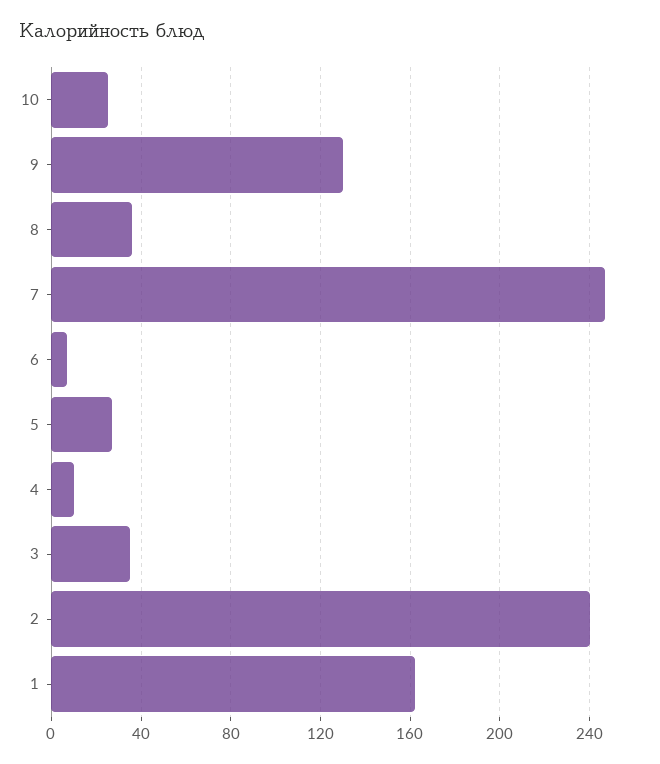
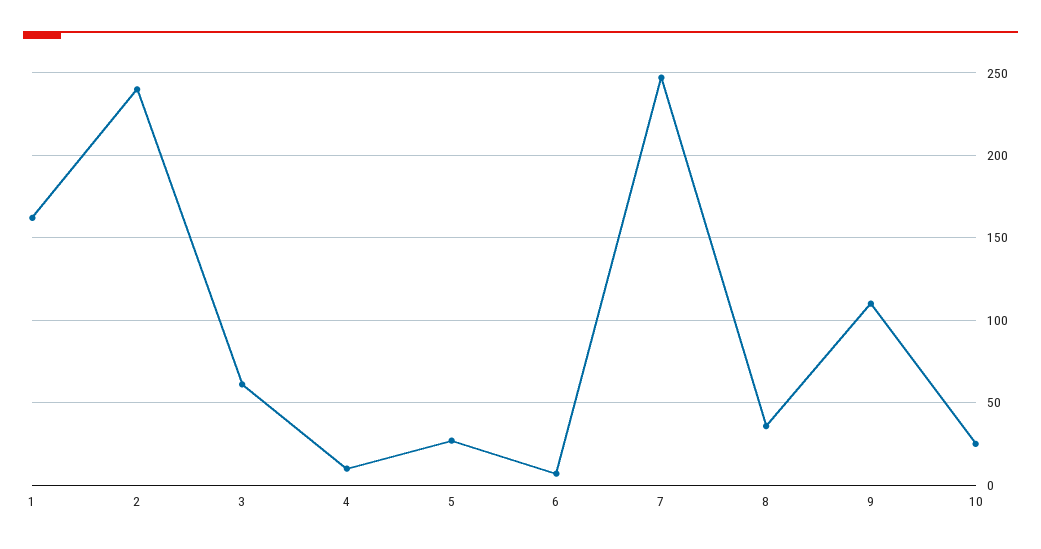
  {
    "10": 25,
-   "9": 130,
+   "9": 110,
    "8": 35,
    "7": 245,
    "6": 5,
    "5": 25,
    "4": 10,
-   "3": 35,
+   "3": 60,
    "2": 240,
    "1": 160
  }

